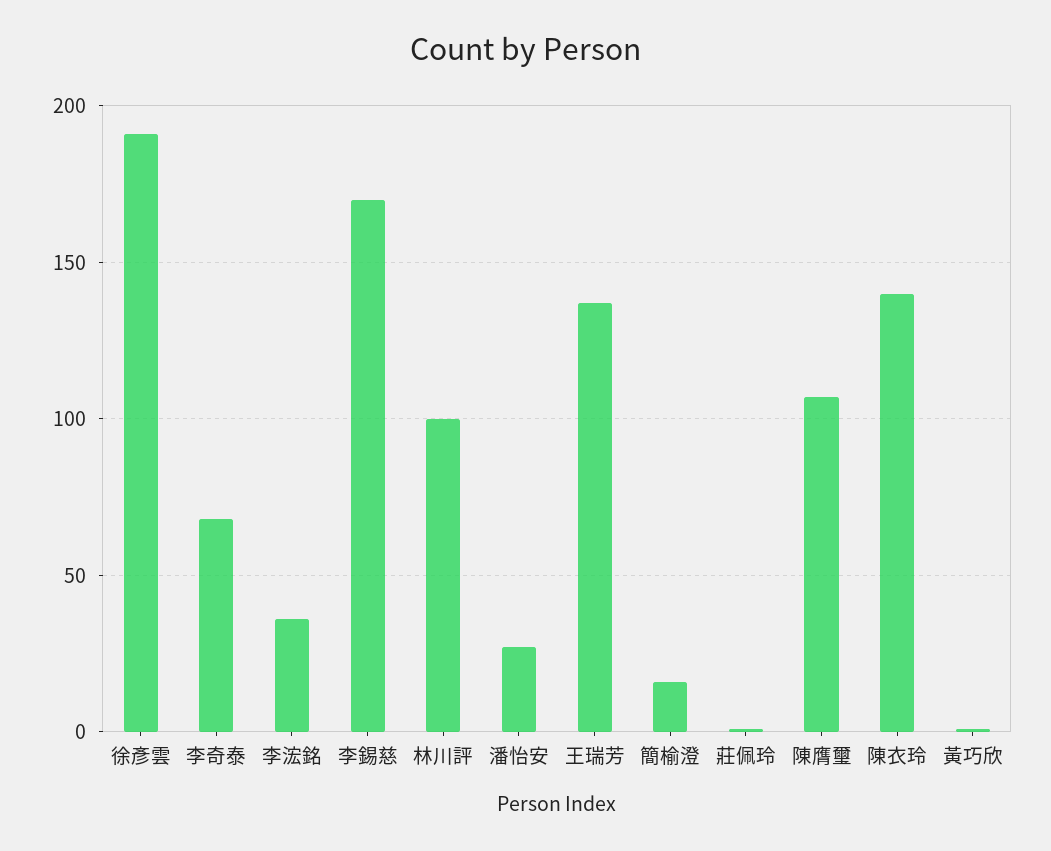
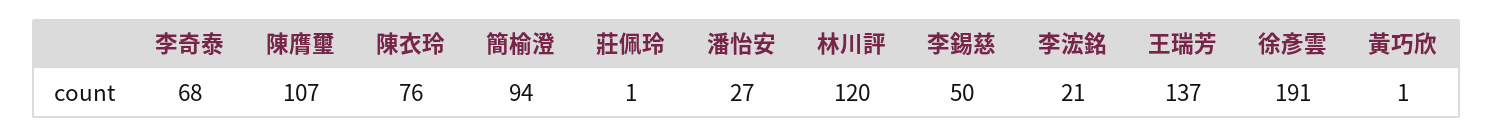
  {
    "徐彥雲": 191,
    "李奇泰": 68,
-   "李浤銘": 35,
+   "李浤銘": 21,
-   "李錫慈": 170,
+   "李錫慈": 50,
-   "林川評": 100,
+   "林川評": 120,
    "潘怡安": 27,
    "王瑞芳": 137,
-   "簡榆澄": 15,
+   "簡榆澄": 94,
    "莊佩玲": 1,
    "陳膺璽": 107,
-   "陳衣玲": 140,
+   "陳衣玲": 76,
    "黃巧欣": 1
  }

